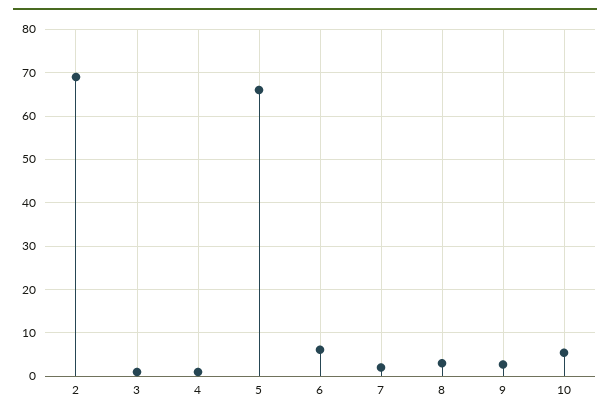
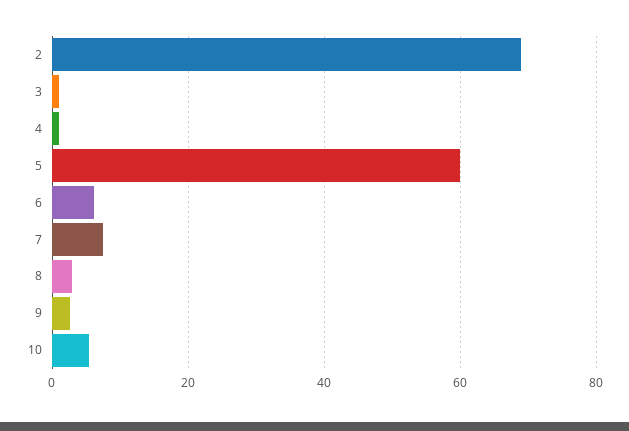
  {
    "2": 70,
    "3": 2,
    "4": 2,
-   "5": 66,
+   "5": 60,
    "6": 6,
-   "7": 2,
+   "7": 8,
    "8": 4,
    "9": 2,
    "10": 6
  }

